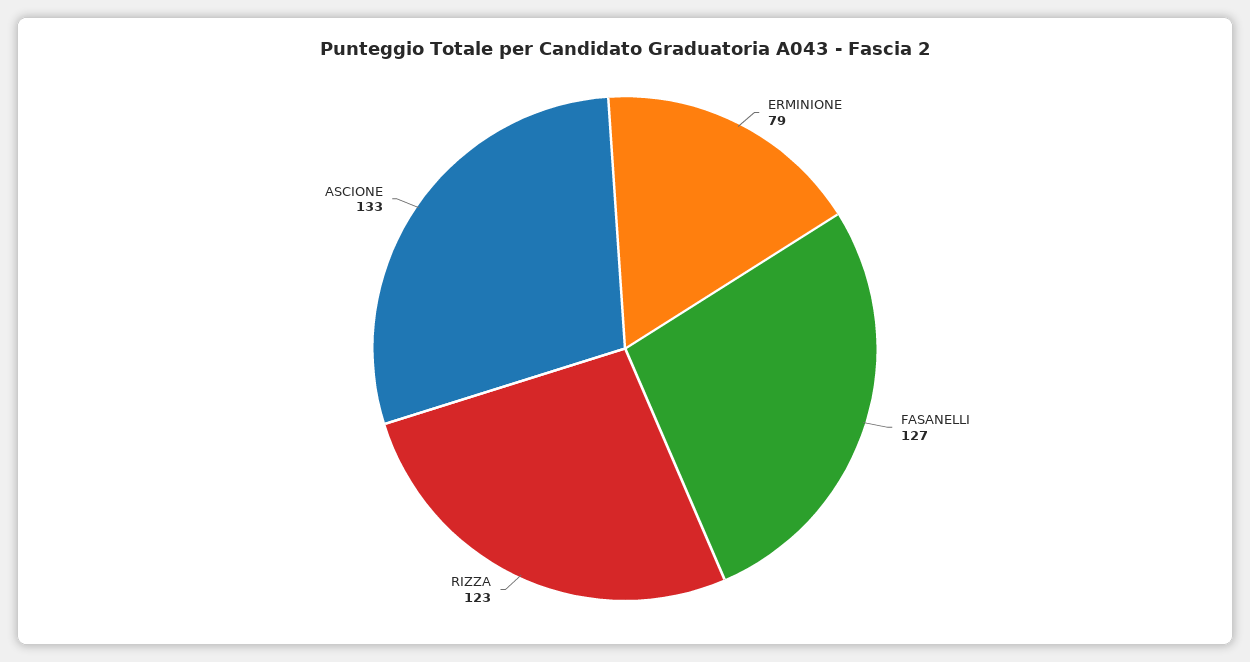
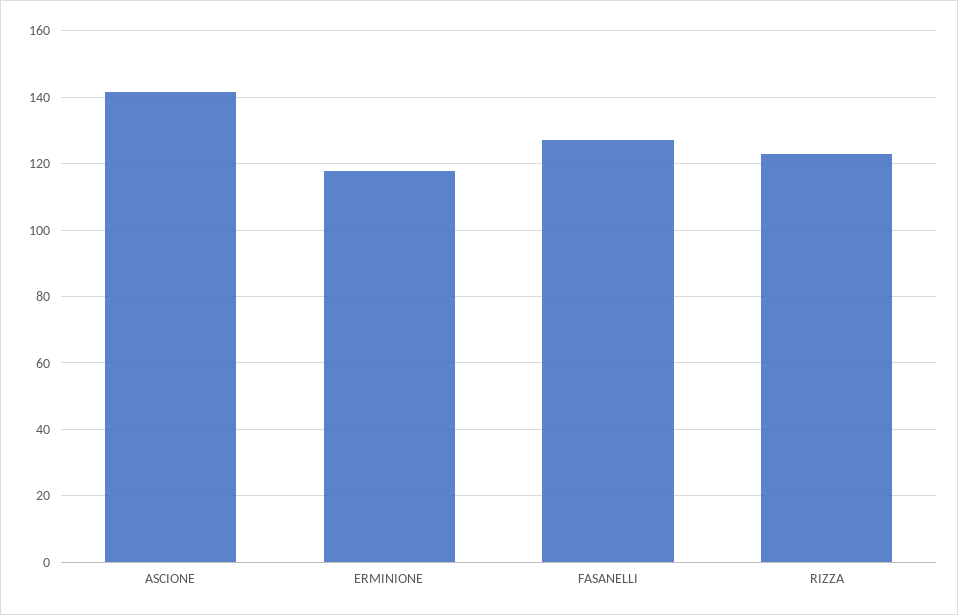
  {
-   "ERMINIONE": 79,
+   "ERMINIONE": 118,
    "FASANELLI": 127,
    "RIZZA": 123,
-   "ASCIONE": 133
+   "ASCIONE": 142
  }

